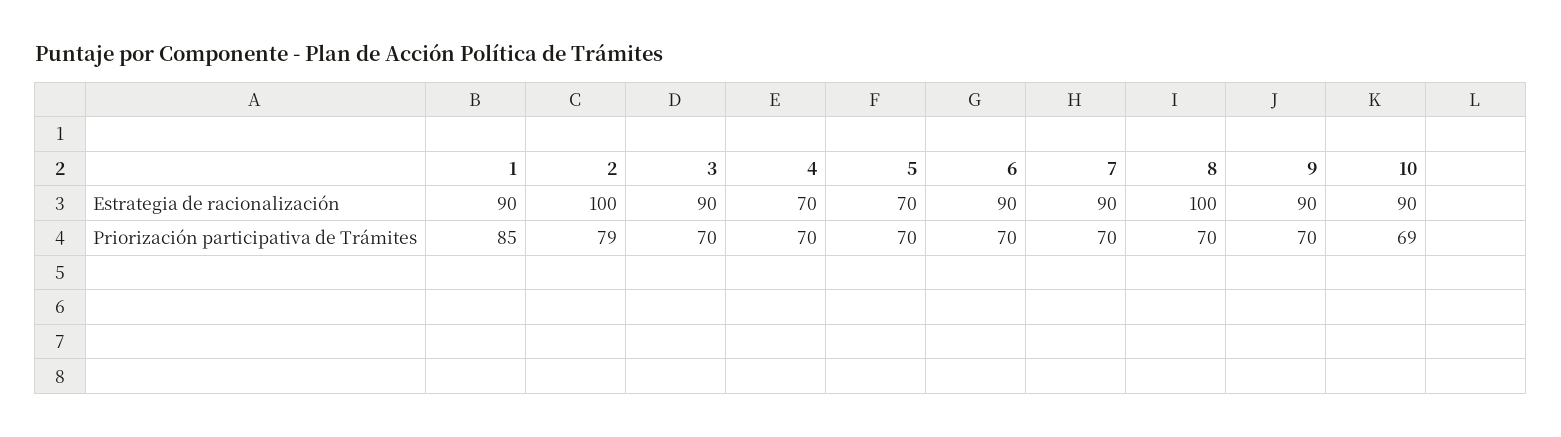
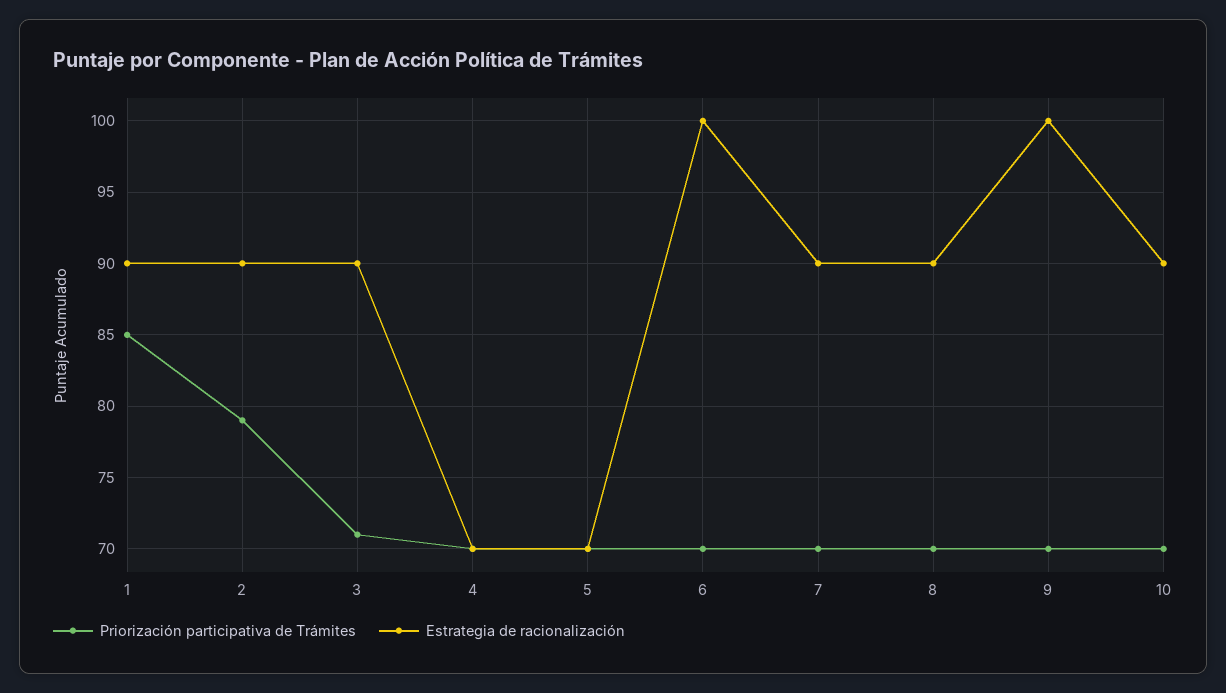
  {
    "Estrategia de racionalización": {
      "1": 90,
-     "2": 100,
+     "2": 90,
      "3": 90,
      "4": 70,
      "5": 70,
-     "6": 90,
+     "6": 100,
      "7": 90,
-     "8": 100,
+     "8": 90,
-     "9": 90,
+     "9": 100,
      "10": 90
    },
    "Priorización participativa de Trámites": {
      "1": 85,
      "2": 79,
-     "3": 70,
+     "3": 71,
      "4": 70,
      "5": 70,
      "6": 70,
      "7": 70,
      "8": 70,
      "9": 70,
-     "10": 69
+     "10": 70
    }
  }

